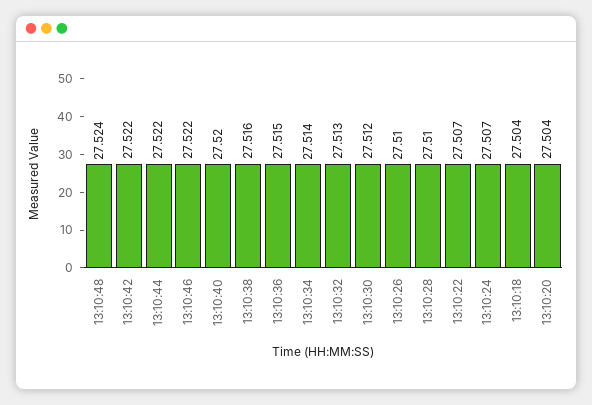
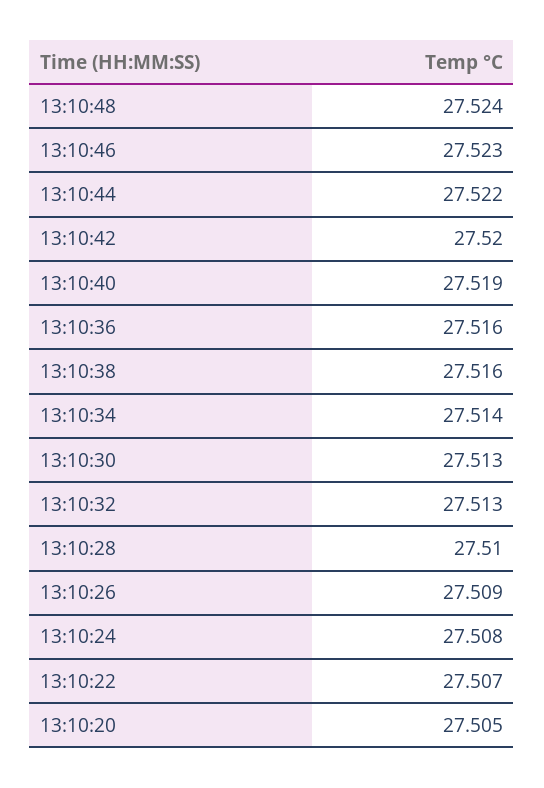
  {
    "13:10:48": 27.524,
-   "13:10:42": 27.522,
+   "13:10:42": 27.52,
    "13:10:44": 27.522,
-   "13:10:46": 27.522,
+   "13:10:46": 27.523,
-   "13:10:40": 27.52,
+   "13:10:40": 27.519,
    "13:10:38": 27.516,
-   "13:10:36": 27.515,
+   "13:10:36": 27.516,
    "13:10:34": 27.514,
    "13:10:32": 27.513,
-   "13:10:30": 27.512,
+   "13:10:30": 27.513,
-   "13:10:26": 27.51,
+   "13:10:26": 27.509,
    "13:10:28": 27.51,
    "13:10:22": 27.507,
-   "13:10:24": 27.507,
+   "13:10:24": 27.508,
-   "13:10:18": 27.504,
-   "13:10:20": 27.504
+   "13:10:20": 27.505
  }

